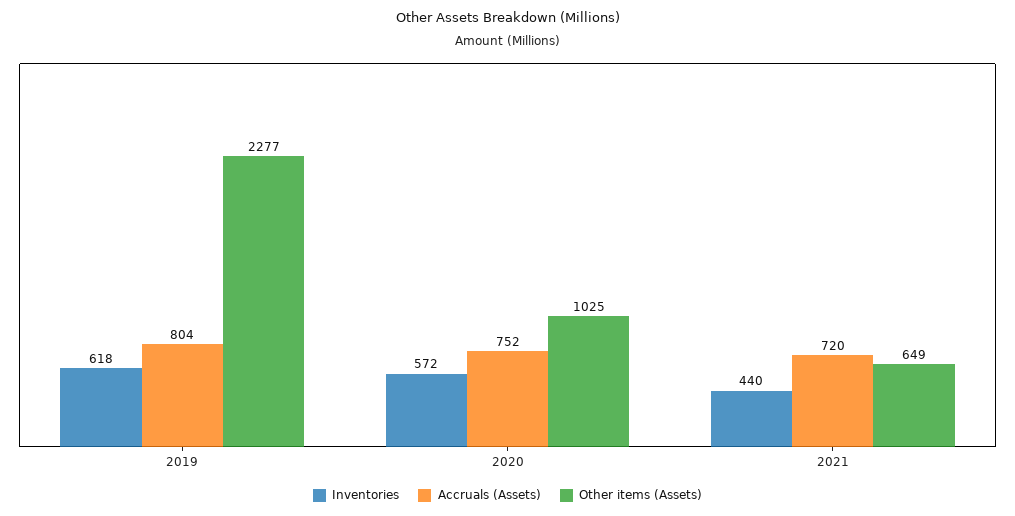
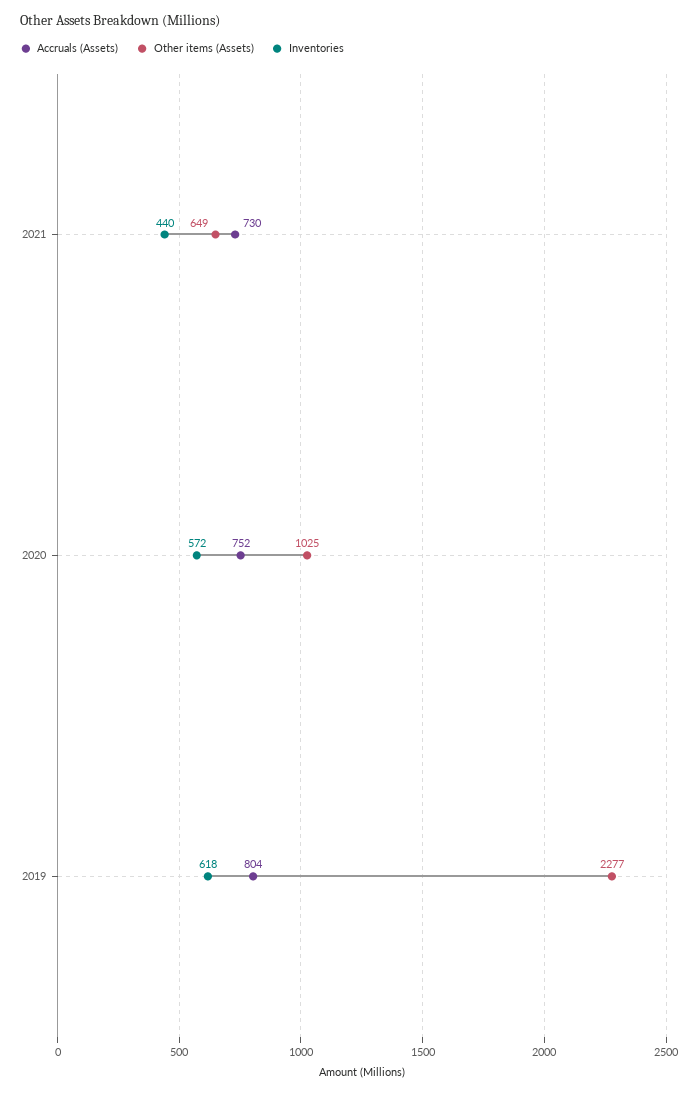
  {
    "Inventories": {
      "2019": 618,
      "2020": 572,
      "2021": 440
    },
    "Accruals (Assets)": {
      "2019": 804,
      "2020": 752,
-     "2021": 720
+     "2021": 730
    },
    "Other items (Assets)": {
      "2019": 2277,
      "2020": 1025,
      "2021": 649
    }
  }

